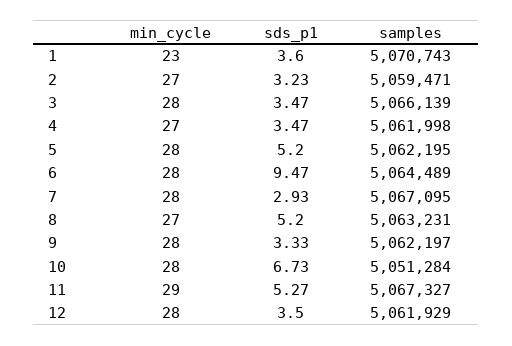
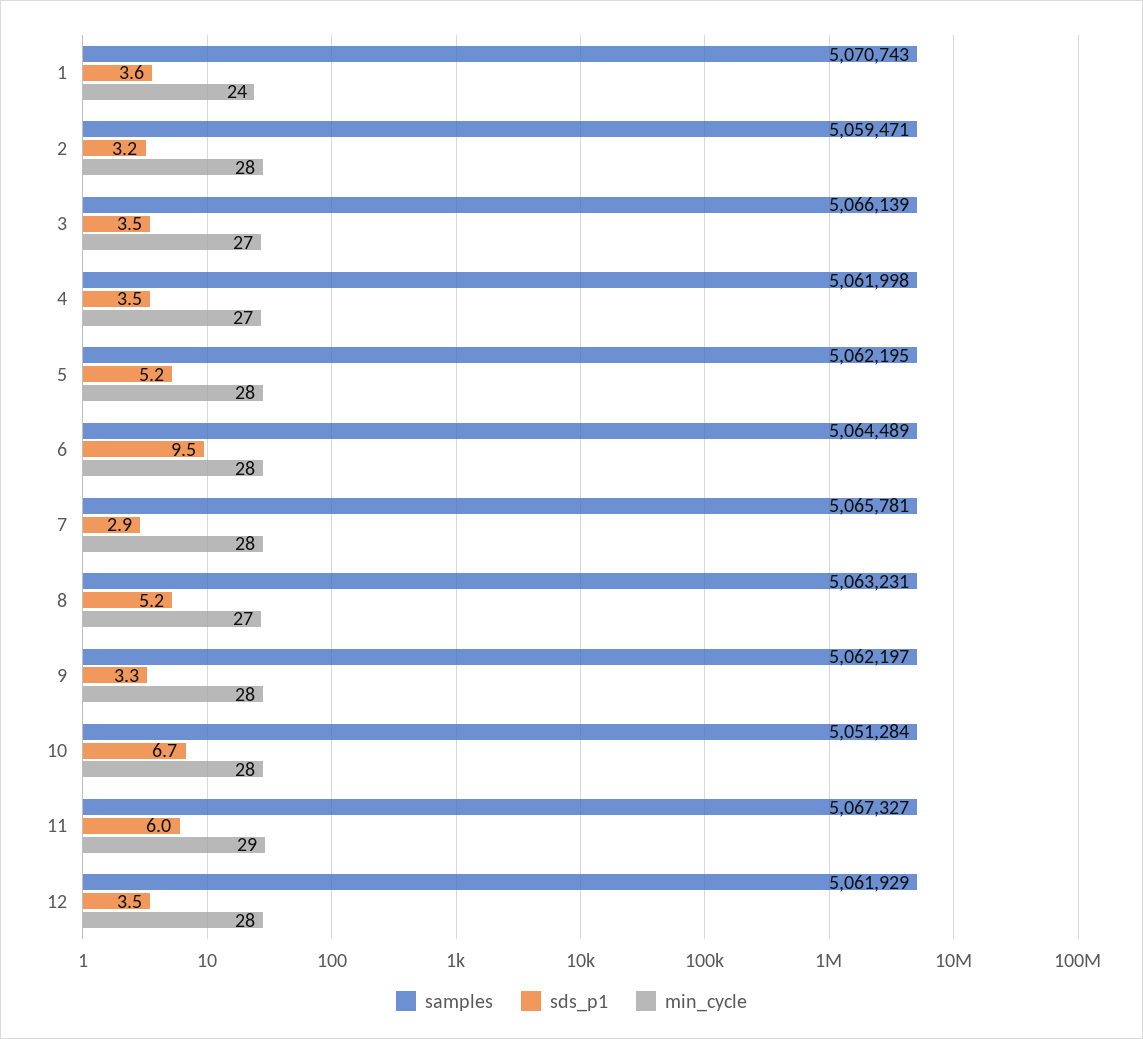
  {
    "min_cycle": {
-     "1": 23,
+     "1": 24,
-     "2": 27,
+     "2": 28,
-     "3": 28,
+     "3": 27,
      "4": 27,
      "5": 28,
      "6": 28,
      "7": 28,
      "8": 27,
      "9": 28,
      "10": 28,
      "11": 29,
      "12": 28
    },
    "sds_p1": {
      "1": 3.6,
      "2": 3.23,
      "3": 3.47,
      "4": 3.47,
      "5": 5.2,
      "6": 9.47,
      "7": 2.93,
      "8": 5.2,
      "9": 3.33,
      "10": 6.73,
-     "11": 5.27,
+     "11": 6,
      "12": 3.5
    },
    "samples": {
      "1": 5070743,
      "2": 5059471,
      "3": 5066139,
      "4": 5061998,
      "5": 5062195,
      "6": 5064489,
-     "7": 5067095,
+     "7": 5065781,
      "8": 5063231,
      "9": 5062197,
      "10": 5051284,
      "11": 5067327,
      "12": 5061929
    }
  }

